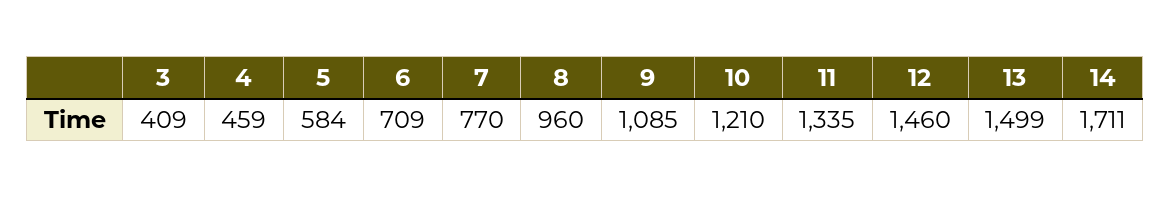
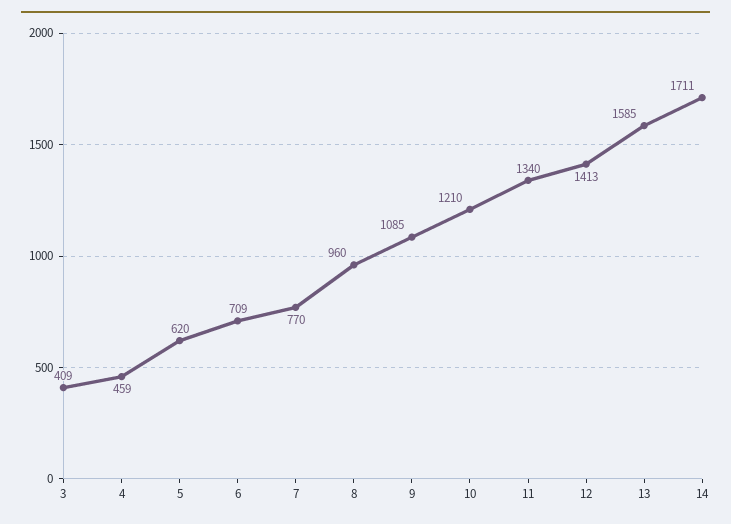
  {
    "3": 409,
    "4": 459,
-   "5": 584,
+   "5": 620,
    "6": 709,
    "7": 770,
    "8": 960,
    "9": 1085,
    "10": 1210,
-   "11": 1335,
+   "11": 1340,
-   "12": 1460,
+   "12": 1413,
-   "13": 1499,
+   "13": 1585,
    "14": 1711
  }

